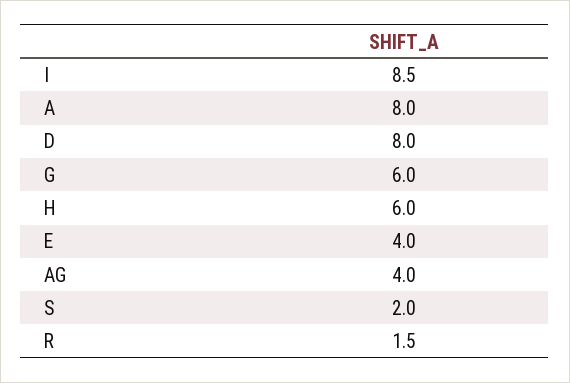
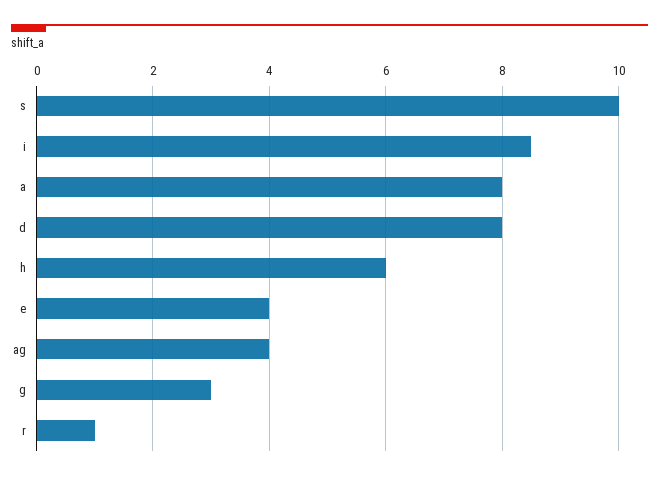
  {
    "I": 8.5,
    "A": 8,
    "D": 8,
-   "G": 6,
+   "G": 3,
    "H": 6,
    "E": 4,
    "AG": 4,
-   "S": 2,
+   "S": 10,
-   "R": 1.5
+   "R": 1
  }

